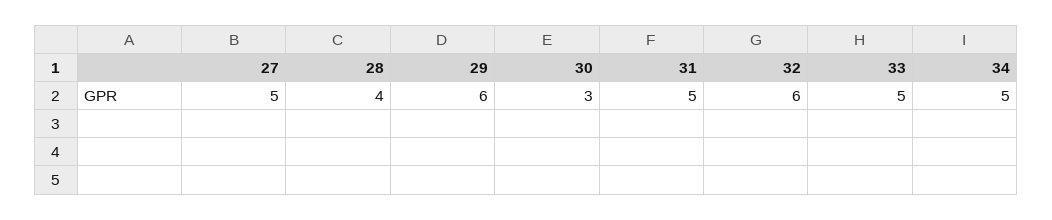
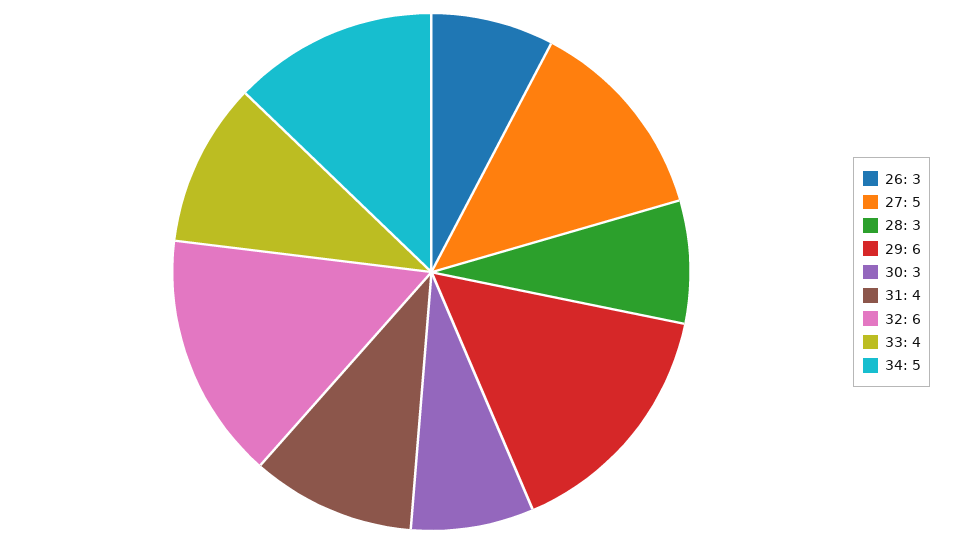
  {
    "27": 5,
-   "28": 4,
+   "28": 3,
    "29": 6,
    "30": 3,
-   "31": 5,
+   "31": 4,
    "32": 6,
-   "33": 5,
+   "33": 4,
-   "34": 5
+   "34": 5,
+   "26": 3
  }

